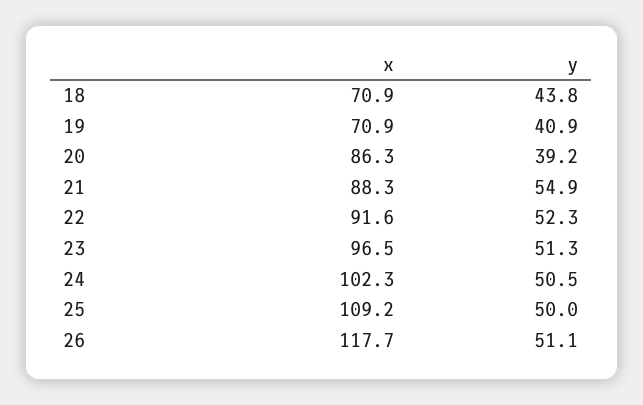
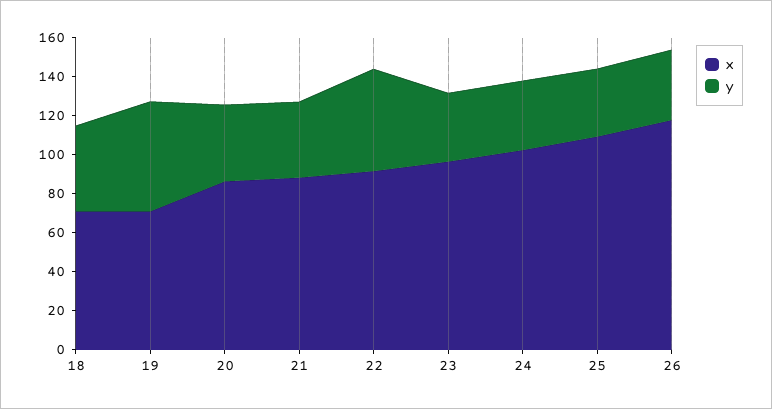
  {
    "x": {
      "18": 70.9,
      "19": 70.9,
      "20": 86.3,
      "21": 88.3,
      "22": 91.6,
      "23": 96.5,
      "24": 102.3,
      "25": 109.2,
      "26": 117.7
    },
    "y": {
      "18": 43.8,
-     "19": 40.9,
+     "19": 55,
      "20": 39.2,
-     "21": 54.9,
+     "21": 40,
      "22": 52.3,
-     "23": 51.3,
+     "23": 35,
-     "24": 50.5,
+     "24": 35,
-     "25": 50,
+     "25": 35,
-     "26": 51.1
+     "26": 35
    }
  }

